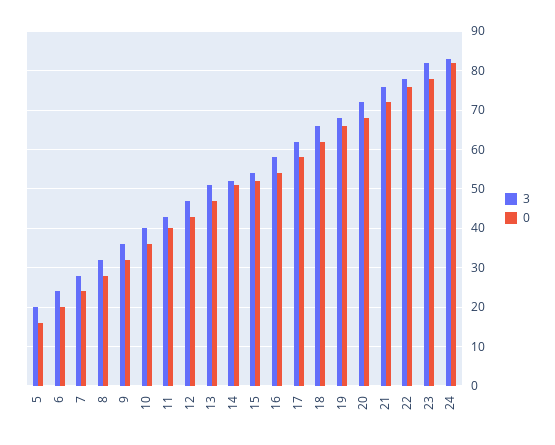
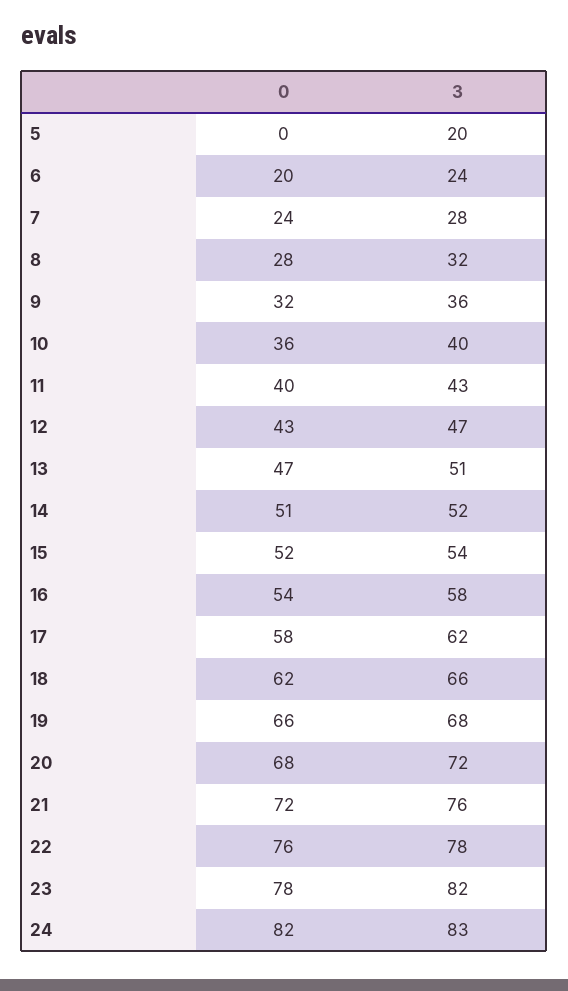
  {
    "3": {
      "5": 20,
      "6": 24,
      "7": 28,
      "8": 32,
      "9": 36,
      "10": 40,
      "11": 43,
      "12": 47,
      "13": 51,
      "14": 52,
      "15": 54,
      "16": 58,
      "17": 62,
      "18": 66,
      "19": 68,
      "20": 72,
      "21": 76,
      "22": 78,
      "23": 82,
      "24": 83
    },
    "0": {
-     "5": 15,
+     "5": 0,
      "6": 20,
      "7": 24,
      "8": 28,
      "9": 32,
      "10": 36,
      "11": 40,
      "12": 43,
      "13": 47,
      "14": 51,
      "15": 52,
      "16": 54,
      "17": 58,
      "18": 62,
      "19": 66,
      "20": 68,
      "21": 72,
      "22": 76,
      "23": 78,
      "24": 82
    }
  }

